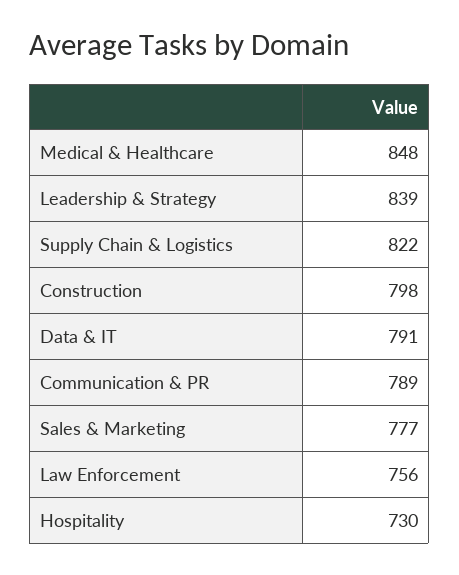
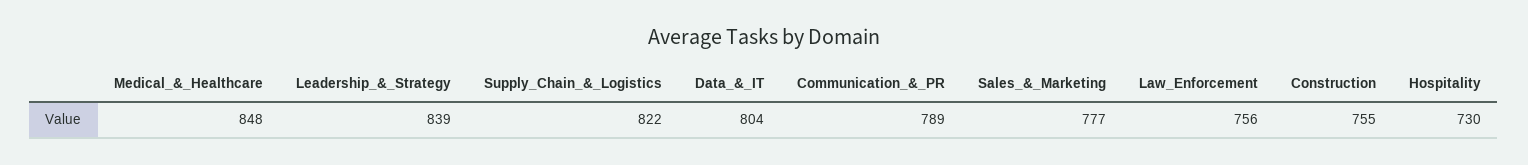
  {
    "Medical & Healthcare": 848,
    "Leadership & Strategy": 839,
    "Supply Chain & Logistics": 822,
-   "Construction": 798,
+   "Construction": 755,
-   "Data & IT": 791,
+   "Data & IT": 804,
    "Communication & PR": 789,
    "Sales & Marketing": 777,
    "Law Enforcement": 756,
    "Hospitality": 730
  }

